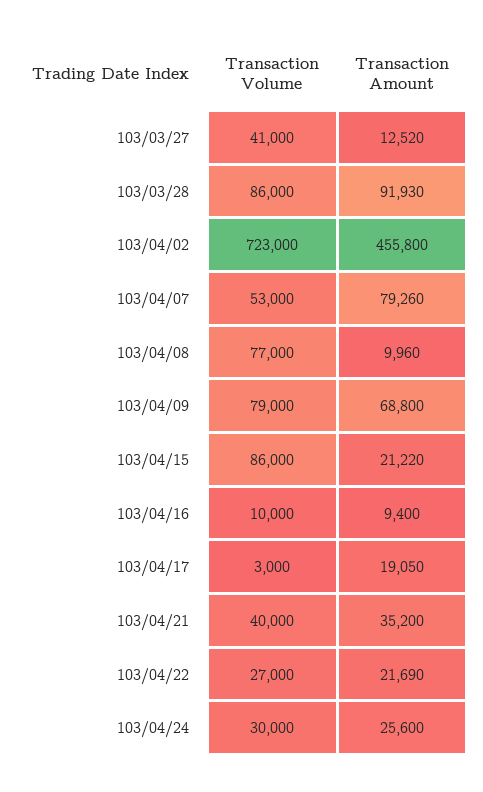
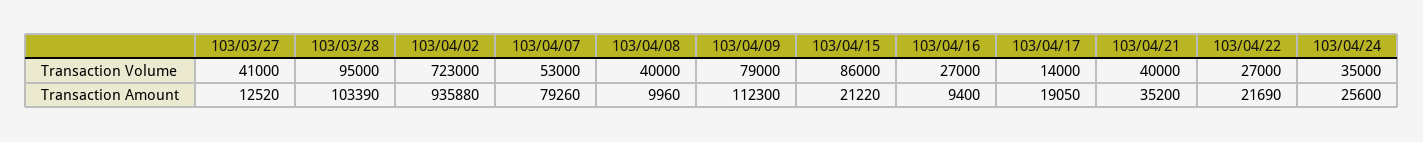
  {
    "Transaction Volume": {
      "103/03/27": 41000,
-     "103/03/28": 86000,
+     "103/03/28": 95000,
      "103/04/02": 723000,
      "103/04/07": 53000,
-     "103/04/08": 77000,
+     "103/04/08": 40000,
      "103/04/09": 79000,
      "103/04/15": 86000,
-     "103/04/16": 10000,
+     "103/04/16": 27000,
-     "103/04/17": 3000,
+     "103/04/17": 14000,
      "103/04/21": 40000,
      "103/04/22": 27000,
-     "103/04/24": 30000
+     "103/04/24": 35000
    },
    "Transaction Amount": {
      "103/03/27": 12520,
-     "103/03/28": 91930,
+     "103/03/28": 103390,
-     "103/04/02": 455800,
+     "103/04/02": 935880,
      "103/04/07": 79260,
      "103/04/08": 9960,
-     "103/04/09": 68800,
+     "103/04/09": 112300,
      "103/04/15": 21220,
      "103/04/16": 9400,
      "103/04/17": 19050,
      "103/04/21": 35200,
      "103/04/22": 21690,
      "103/04/24": 25600
    }
  }

